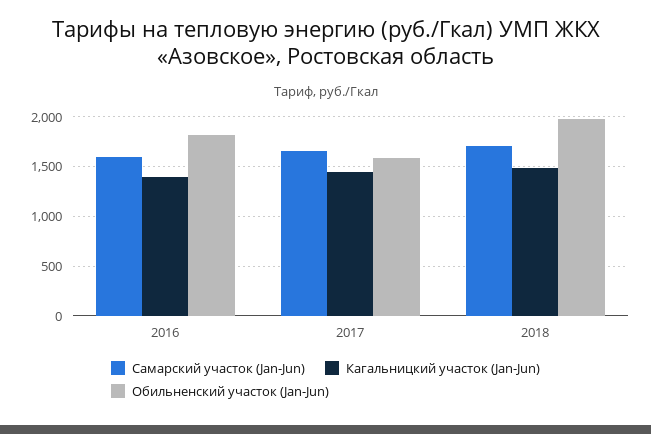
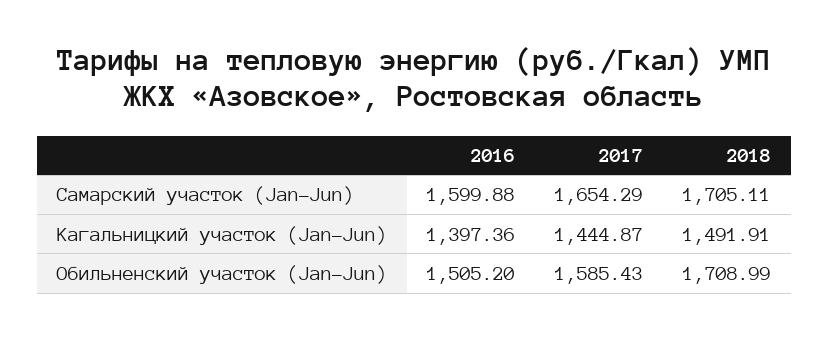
  {
    "Самарский участок (Jan-Jun)": {
      "2016": 1599.88,
      "2017": 1654.29,
      "2018": 1705.11
    },
    "Кагальницкий участок (Jan-Jun)": {
      "2016": 1397.36,
      "2017": 1444.87,
      "2018": 1491.91
    },
    "Обильненский участок (Jan-Jun)": {
-     "2016": 1800,
+     "2016": 1505.2,
      "2017": 1585.43,
-     "2018": 2000
+     "2018": 1708.99
    }
  }

